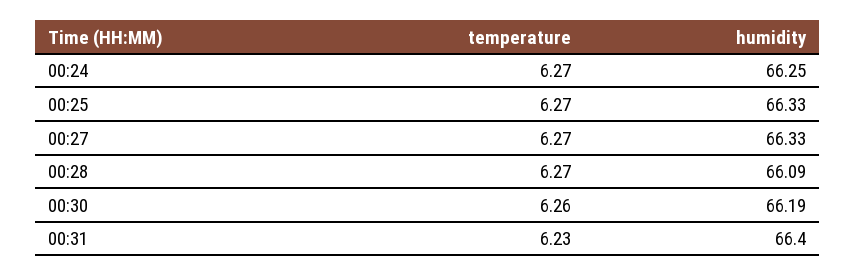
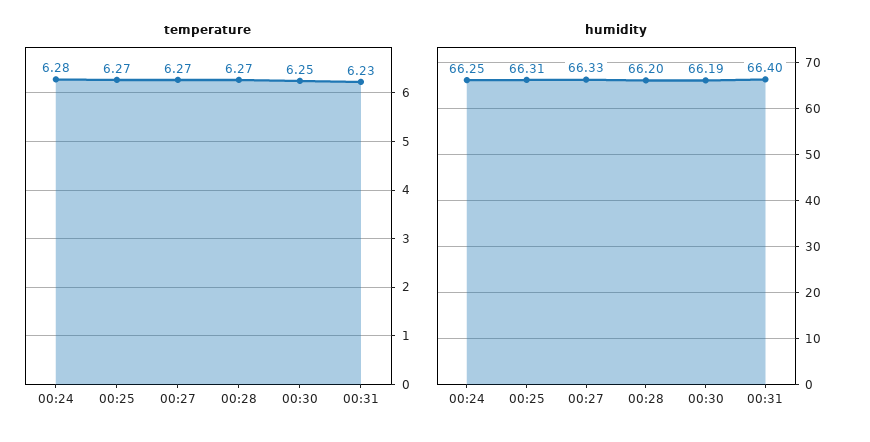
  {
    "temperature": {
-     "00:24": 6.27,
+     "00:24": 6.28,
      "00:25": 6.27,
      "00:27": 6.27,
      "00:28": 6.27,
-     "00:30": 6.26,
+     "00:30": 6.25,
      "00:31": 6.23
    },
    "humidity": {
      "00:24": 66.25,
-     "00:25": 66.33,
+     "00:25": 66.31,
      "00:27": 66.33,
-     "00:28": 66.09,
+     "00:28": 66.2,
      "00:30": 66.19,
      "00:31": 66.4
    }
  }

